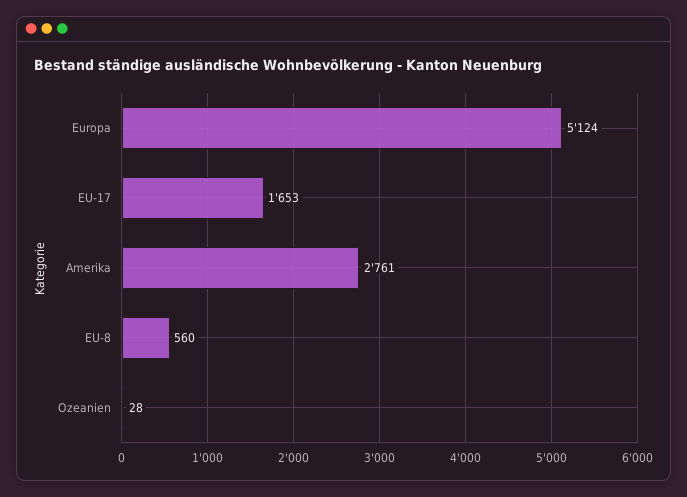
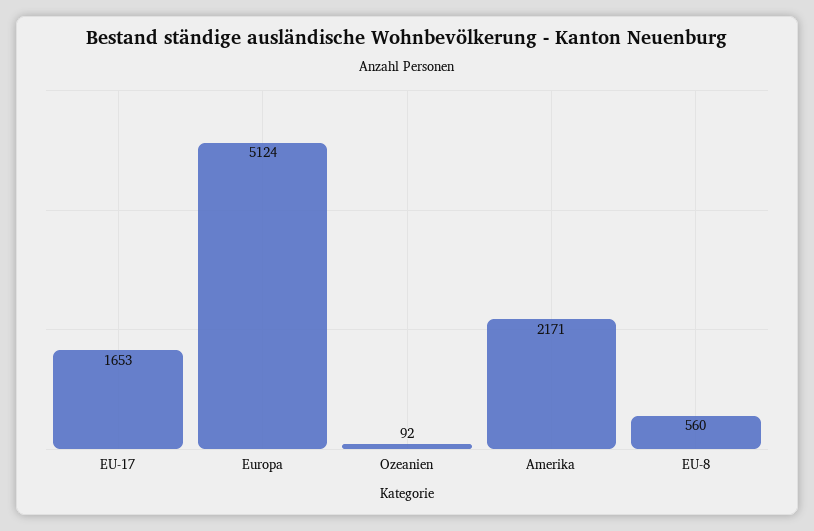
  {
    "Europa": 5124,
    "EU-17": 1653,
-   "Amerika": 2761,
+   "Amerika": 2171,
    "EU-8": 560,
-   "Ozeanien": 28
+   "Ozeanien": 92
  }

